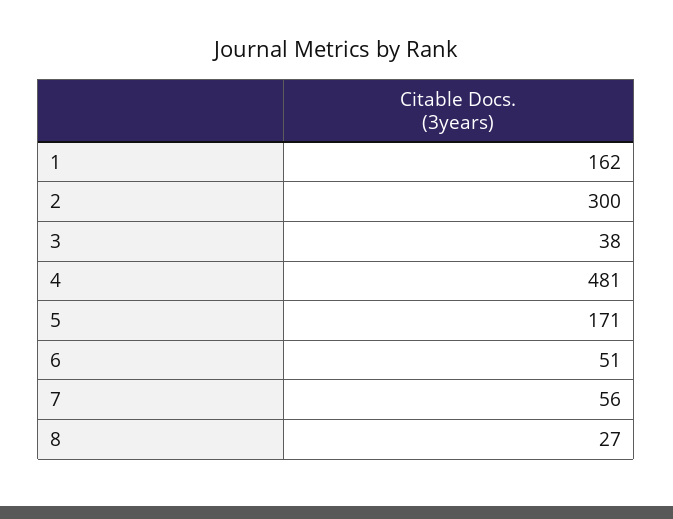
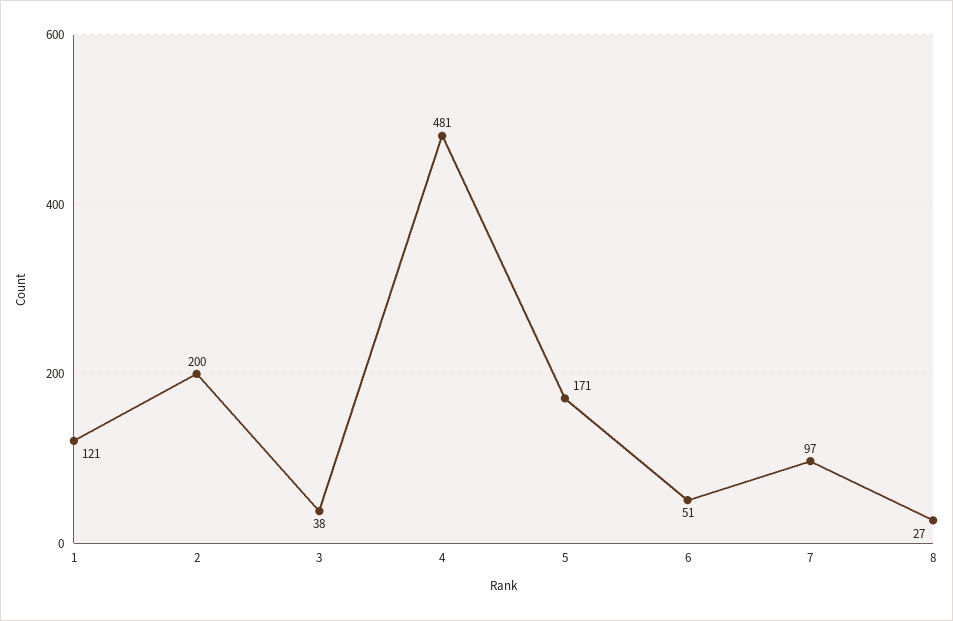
  {
-   "1": 162,
+   "1": 121,
-   "2": 300,
+   "2": 200,
    "3": 38,
    "4": 481,
    "5": 171,
    "6": 51,
-   "7": 56,
+   "7": 97,
    "8": 27
  }

